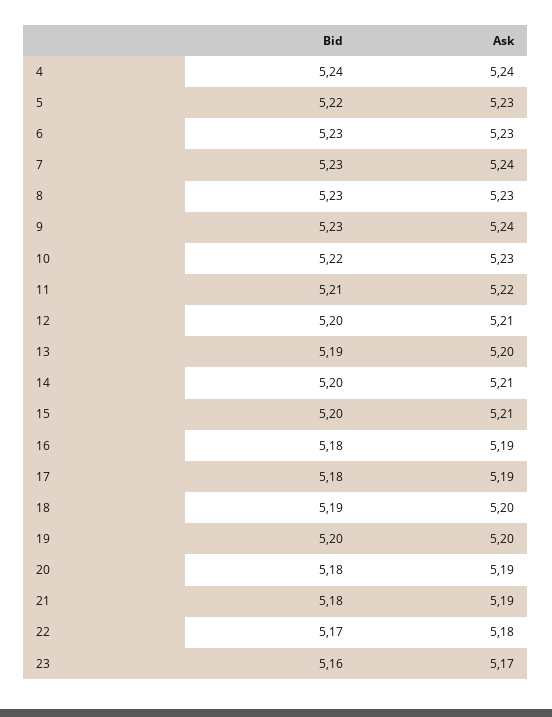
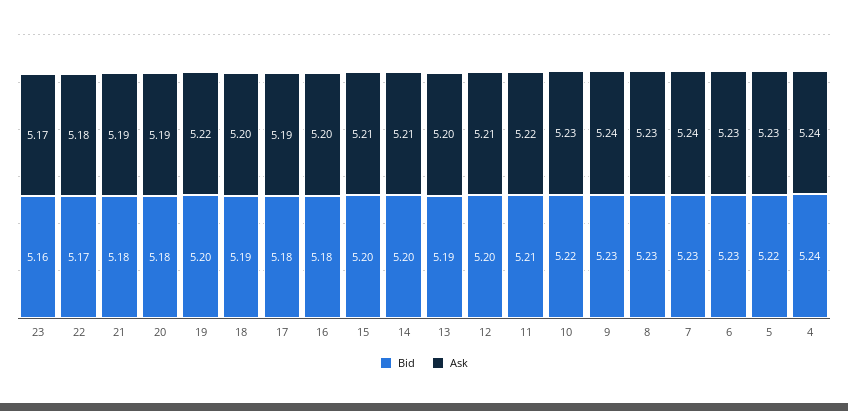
  {
    "Bid": {
      "4": 5.24,
      "5": 5.22,
      "6": 5.23,
      "7": 5.23,
      "8": 5.23,
      "9": 5.23,
      "10": 5.22,
      "11": 5.21,
      "12": 5.2,
      "13": 5.19,
      "14": 5.2,
      "15": 5.2,
      "16": 5.18,
      "17": 5.18,
      "18": 5.19,
      "19": 5.2,
      "20": 5.18,
      "21": 5.18,
      "22": 5.17,
      "23": 5.16
    },
    "Ask": {
      "4": 5.24,
      "5": 5.23,
      "6": 5.23,
      "7": 5.24,
      "8": 5.23,
      "9": 5.24,
      "10": 5.23,
      "11": 5.22,
      "12": 5.21,
      "13": 5.2,
      "14": 5.21,
      "15": 5.21,
-     "16": 5.19,
+     "16": 5.2,
      "17": 5.19,
      "18": 5.2,
-     "19": 5.2,
+     "19": 5.22,
      "20": 5.19,
      "21": 5.19,
      "22": 5.18,
      "23": 5.17
    }
  }

